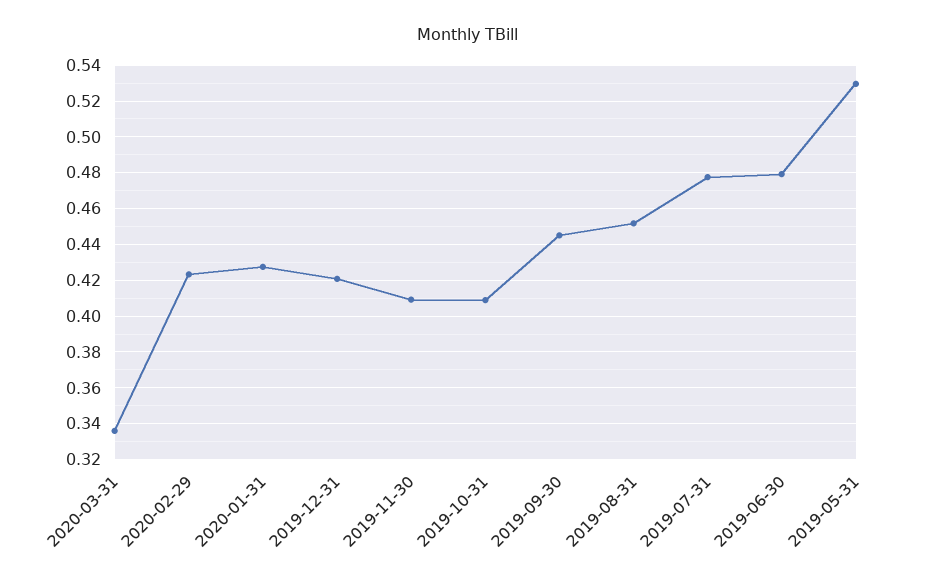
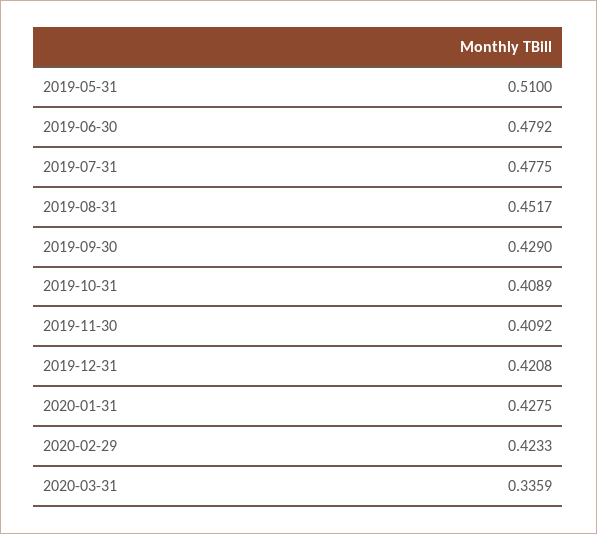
  {
    "2020-03-31": 0.3359,
    "2020-02-29": 0.4233,
    "2020-01-31": 0.4275,
    "2019-12-31": 0.4208,
    "2019-11-30": 0.4092,
    "2019-10-31": 0.4089,
-   "2019-09-30": 0.445,
+   "2019-09-30": 0.429,
    "2019-08-31": 0.4517,
    "2019-07-31": 0.4775,
    "2019-06-30": 0.4792,
-   "2019-05-31": 0.53
+   "2019-05-31": 0.51
  }

